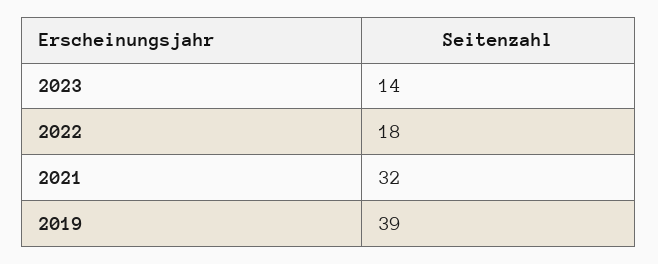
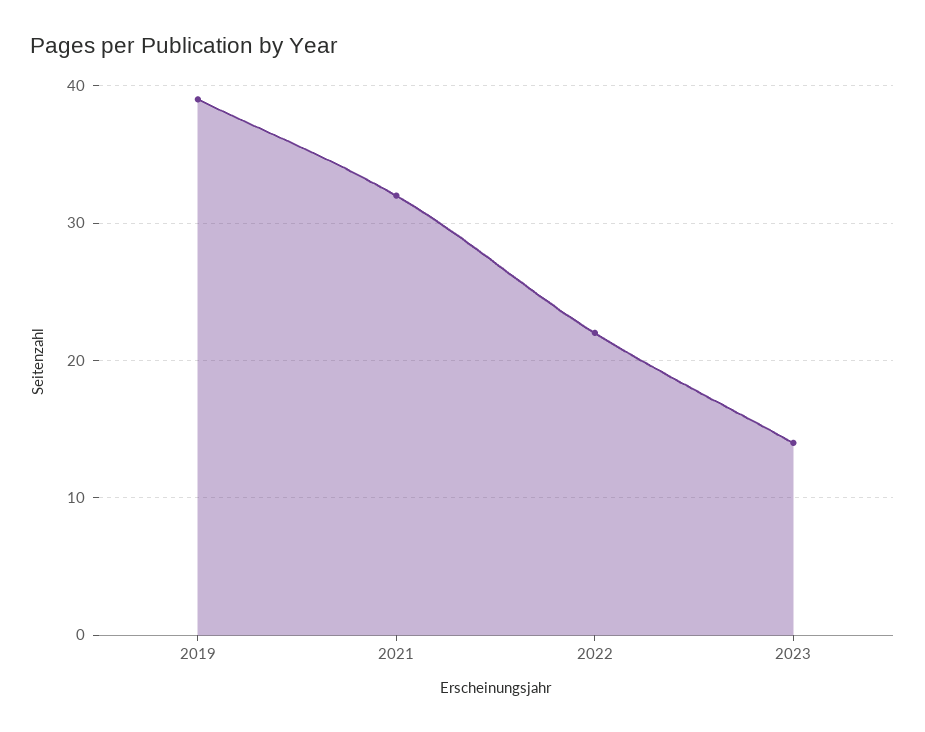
  {
    "2023": 14,
-   "2022": 18,
+   "2022": 22,
    "2021": 32,
    "2019": 39
  }

